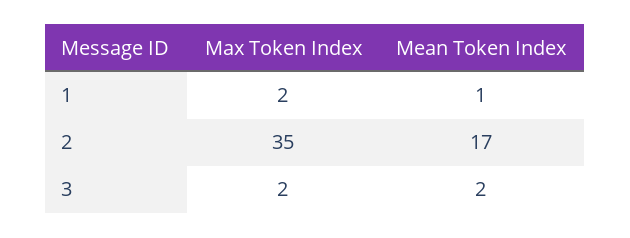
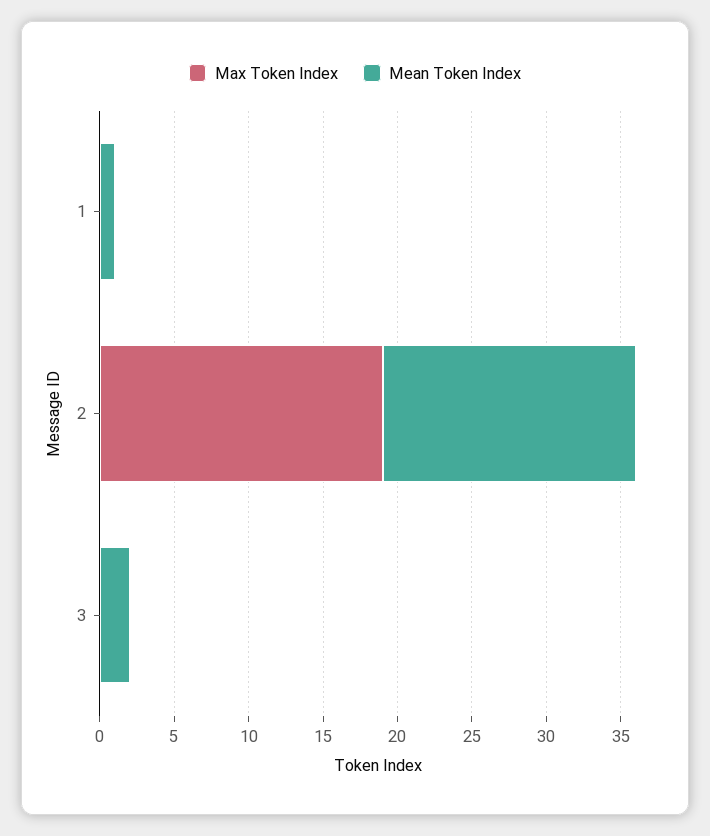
  {
    "Max Token Index": {
-     "1": 2,
+     "1": 0,
-     "2": 35,
+     "2": 19,
-     "3": 2
+     "3": 0
    },
    "Mean Token Index": {
      "1": 1,
      "2": 17,
      "3": 2
    }
  }

